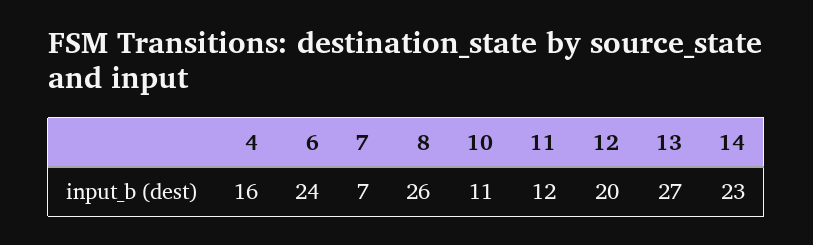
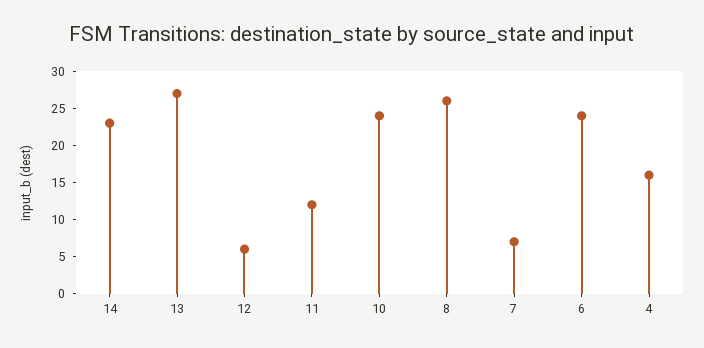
  {
    "4": 16,
    "6": 24,
    "7": 7,
    "8": 26,
-   "10": 11,
+   "10": 25,
    "11": 12,
-   "12": 20,
+   "12": 5,
    "13": 27,
    "14": 23
  }

